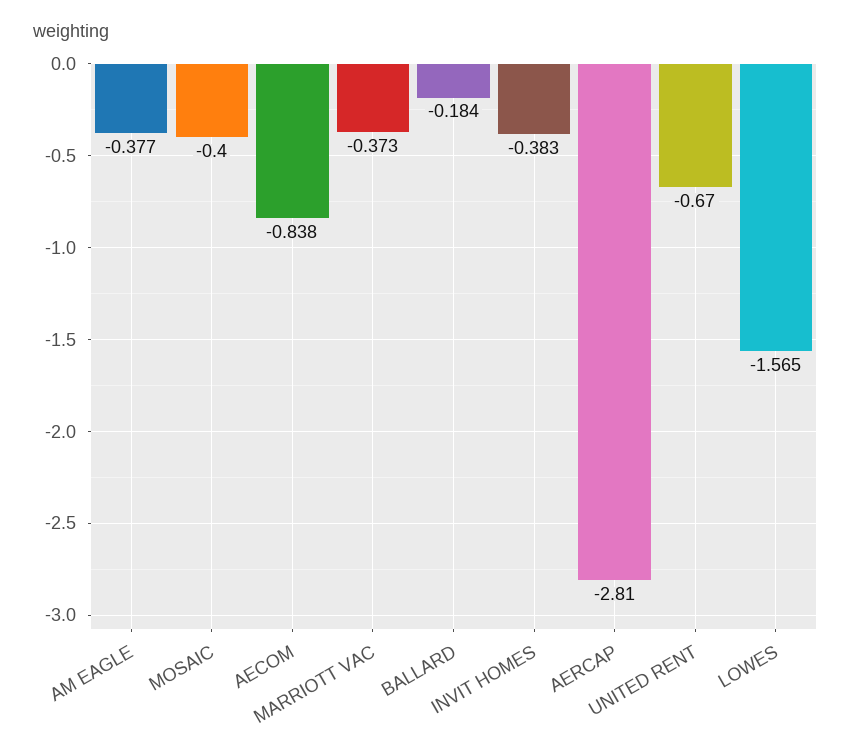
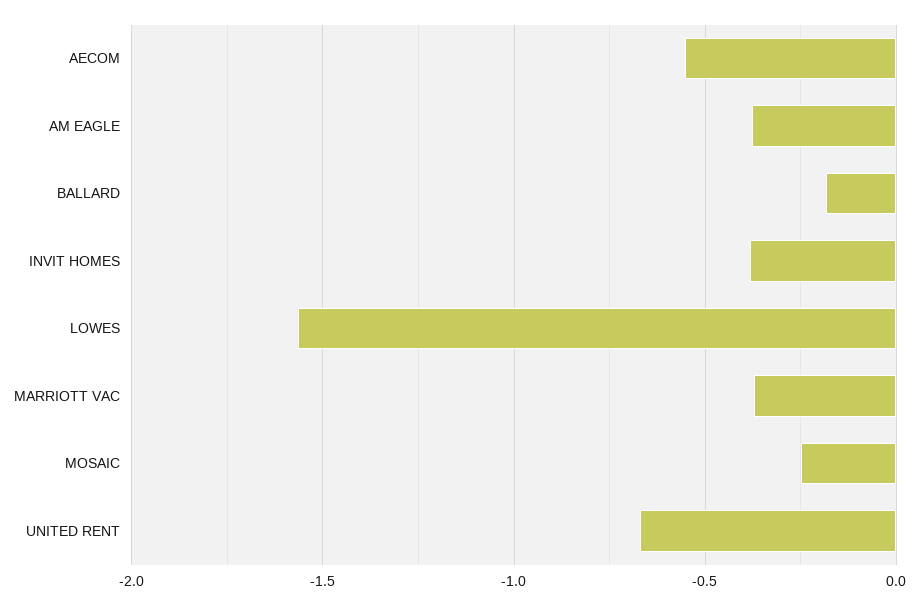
  {
    "AM EAGLE": -0.377,
-   "MOSAIC": -0.4,
+   "MOSAIC": -0.25,
-   "AECOM": -0.838,
+   "AECOM": -0.55,
    "MARRIOTT VAC": -0.373,
    "BALLARD": -0.184,
    "INVIT HOMES": -0.383,
-   "AERCAP": -2.81,
    "UNITED RENT": -0.67,
    "LOWES": -1.565
  }

